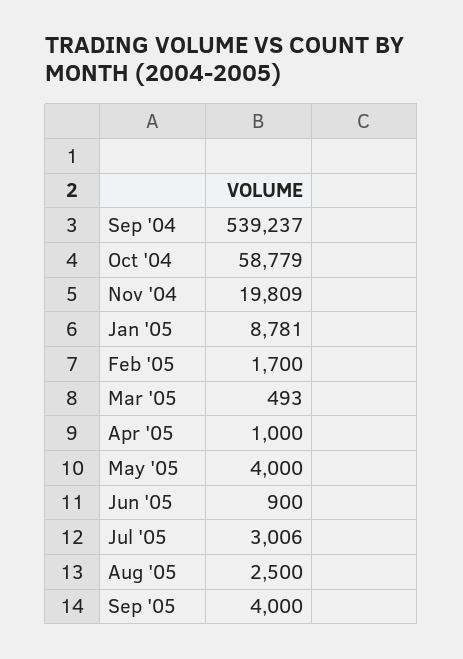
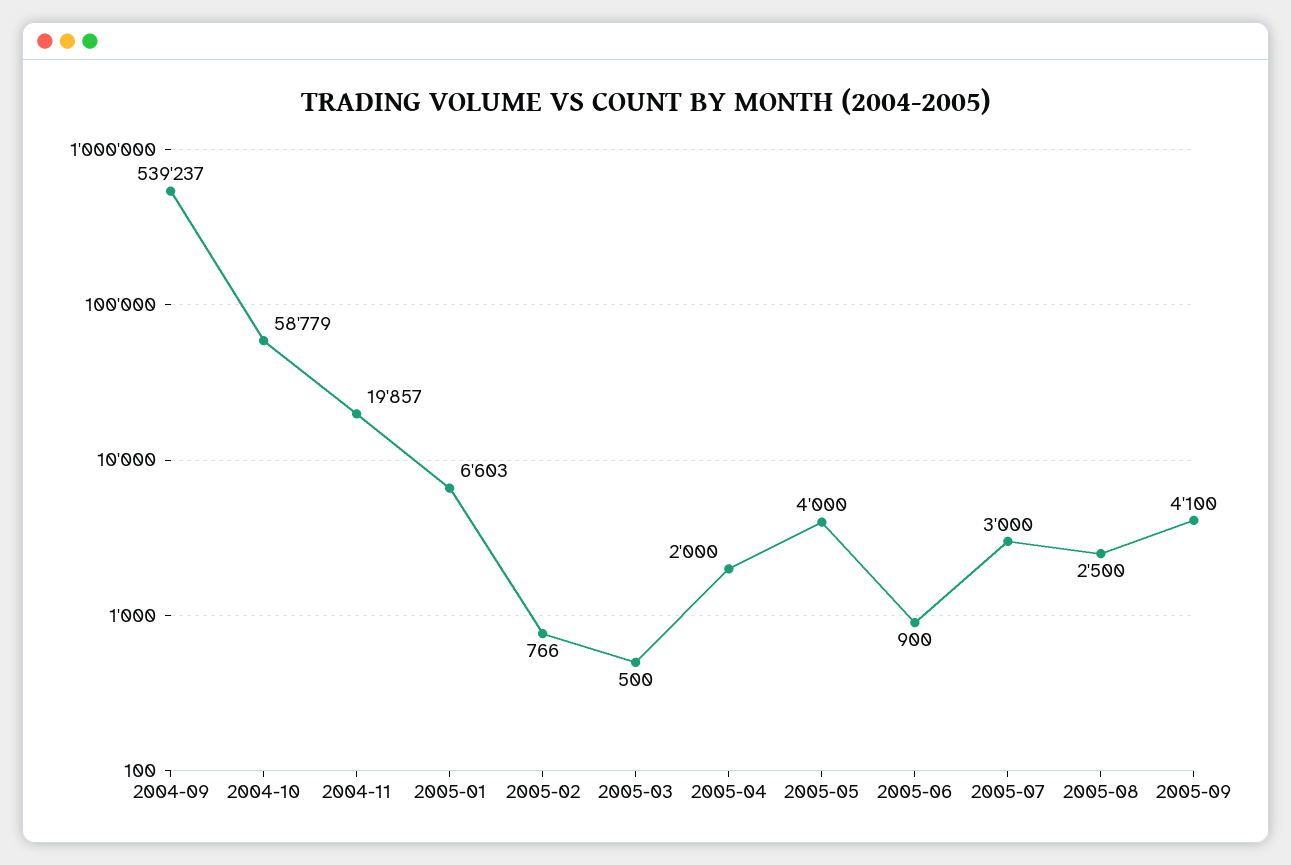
  {
    "Sep '04": 539237,
    "Oct '04": 58779,
-   "Nov '04": 19809,
+   "Nov '04": 19857,
-   "Jan '05": 8781,
+   "Jan '05": 6603,
-   "Feb '05": 1700,
+   "Feb '05": 766,
-   "Mar '05": 493,
+   "Mar '05": 500,
-   "Apr '05": 1000,
+   "Apr '05": 2000,
    "May '05": 4000,
    "Jun '05": 900,
-   "Jul '05": 3006,
+   "Jul '05": 3000,
    "Aug '05": 2500,
-   "Sep '05": 4000
+   "Sep '05": 4100
  }

